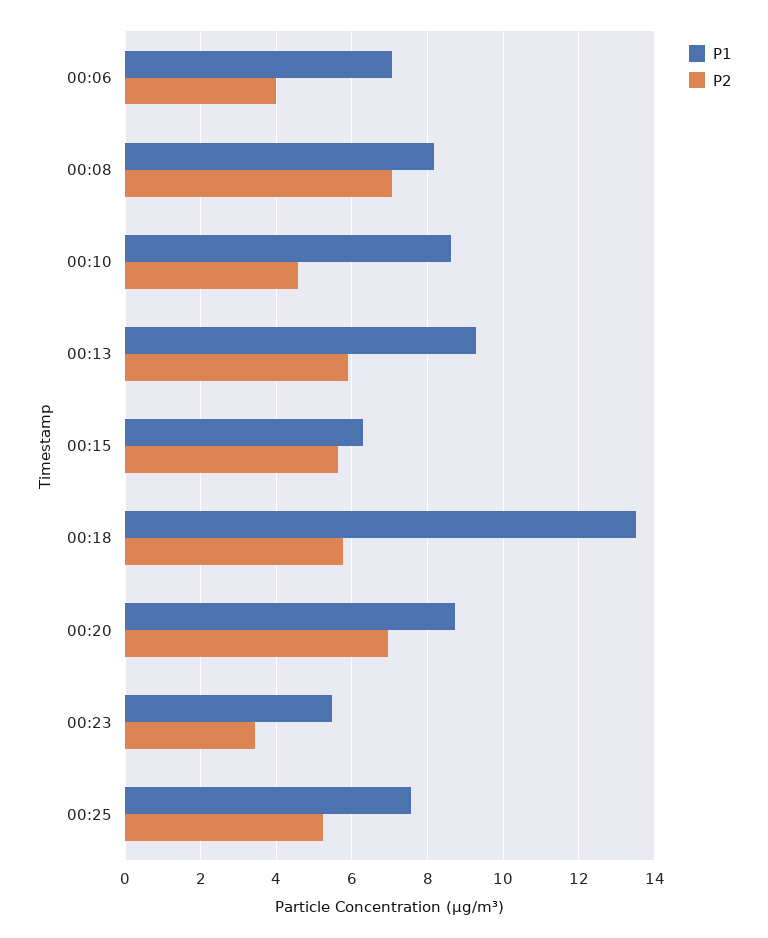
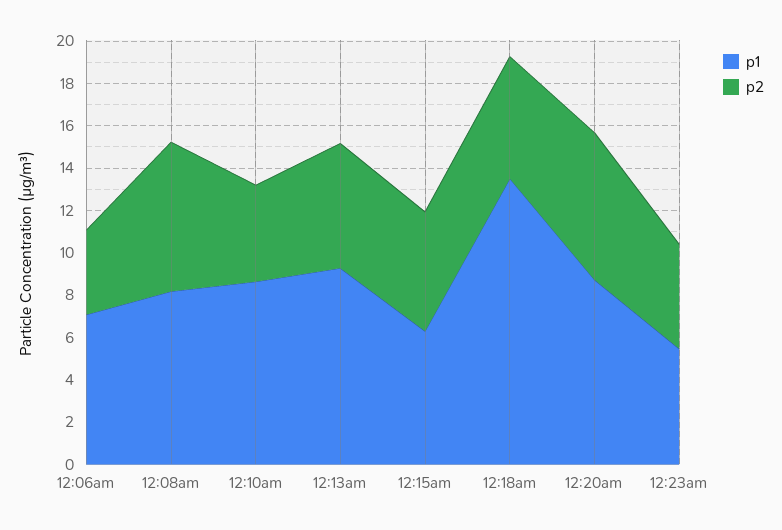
  {
    "P1": {
      "00:06": 7,
      "00:08": 8.2,
      "00:10": 8.6,
      "00:13": 9.2,
      "00:15": 6.4,
      "00:18": 13.6,
      "00:20": 8.8,
-     "00:23": 5.4,
+     "00:23": 5.4
-     "00:25": 7.6
    },
    "P2": {
      "00:06": 4,
      "00:08": 7,
      "00:10": 4.6,
      "00:13": 6,
      "00:15": 5.6,
      "00:18": 5.8,
      "00:20": 7,
-     "00:23": 3.4,
+     "00:23": 5
-     "00:25": 5.2
    }
  }

